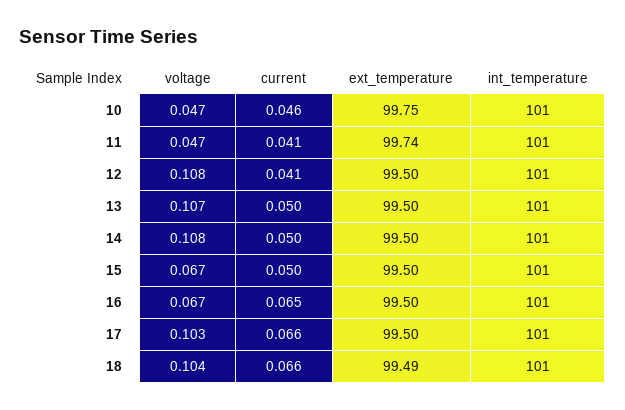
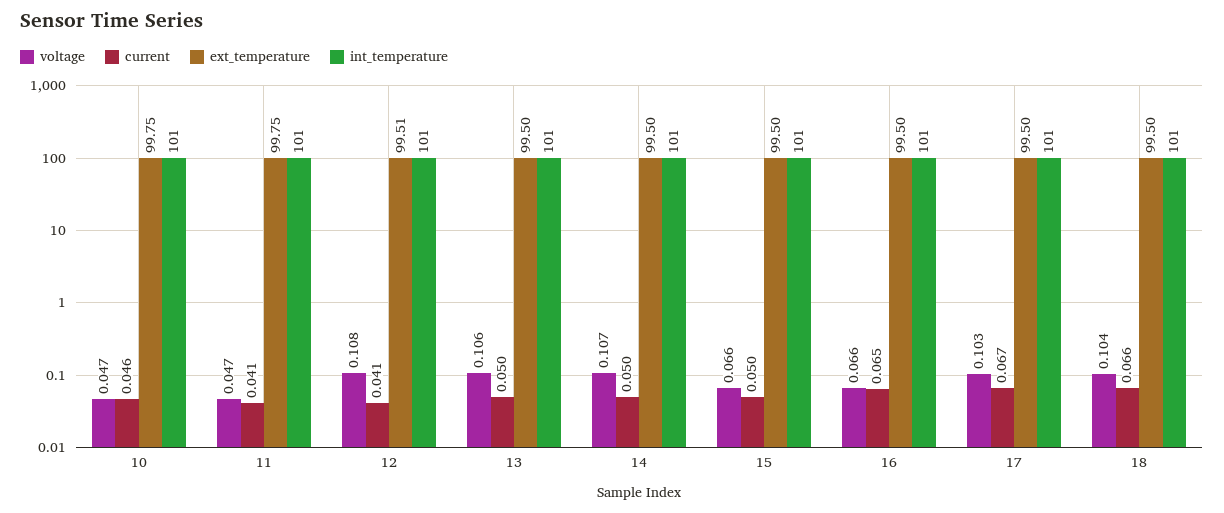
  {
    "voltage": {
      "10": 0.047,
      "11": 0.047,
      "12": 0.108,
-     "13": 0.107,
+     "13": 0.106,
-     "14": 0.108,
+     "14": 0.107,
-     "15": 0.067,
+     "15": 0.066,
-     "16": 0.067,
+     "16": 0.066,
      "17": 0.103,
      "18": 0.104
    },
    "current": {
      "10": 0.046,
      "11": 0.041,
      "12": 0.041,
      "13": 0.05,
      "14": 0.05,
      "15": 0.05,
      "16": 0.065,
-     "17": 0.066,
+     "17": 0.067,
      "18": 0.066
    },
    "ext_temperature": {
      "10": 99.75,
-     "11": 99.74,
+     "11": 99.75,
-     "12": 99.5,
+     "12": 99.51,
      "13": 99.5,
      "14": 99.5,
      "15": 99.5,
      "16": 99.5,
      "17": 99.5,
-     "18": 99.49
+     "18": 99.5
    },
    "int_temperature": {
      "10": 101,
      "11": 101,
      "12": 101,
      "13": 101,
      "14": 101,
      "15": 101,
      "16": 101,
      "17": 101,
      "18": 101
    }
  }

